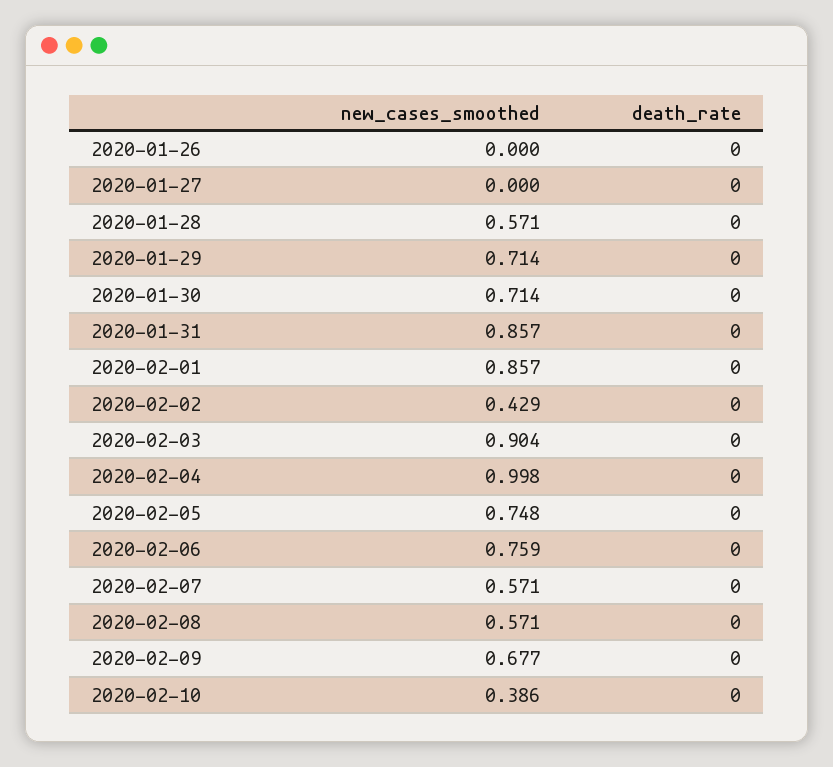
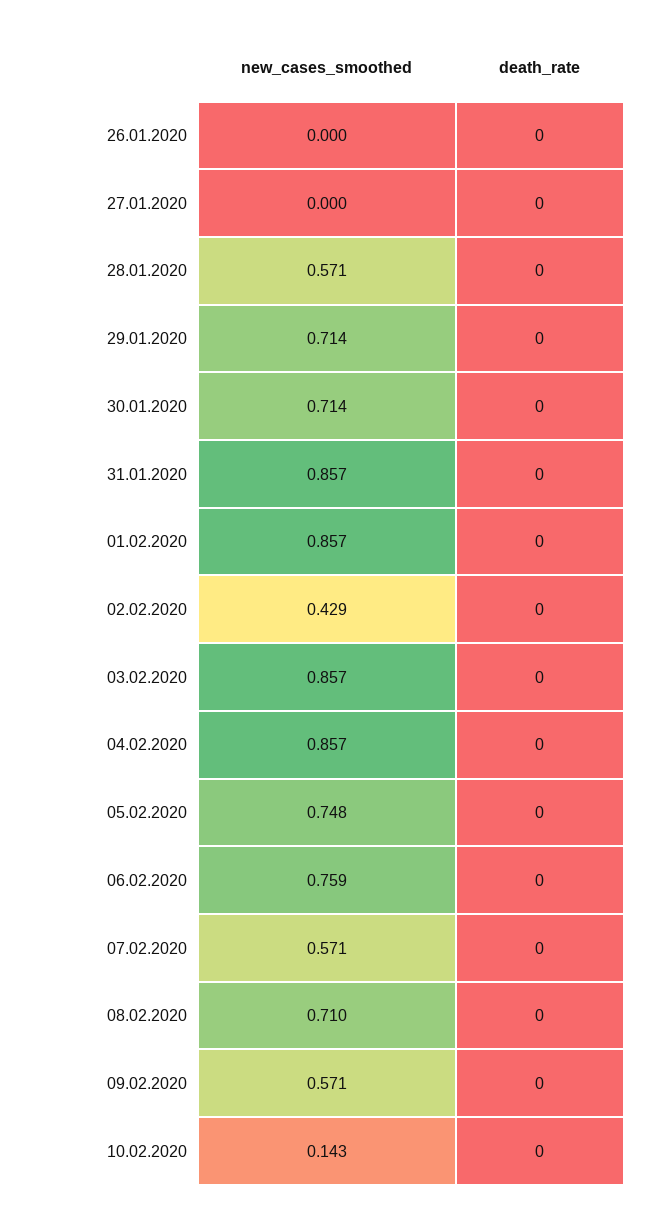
  {
    "new_cases_smoothed": {
      "2020-01-26": 0,
      "2020-01-27": 0,
      "2020-01-28": 0.571,
      "2020-01-29": 0.714,
      "2020-01-30": 0.714,
      "2020-01-31": 0.857,
      "2020-02-01": 0.857,
      "2020-02-02": 0.429,
-     "2020-02-03": 0.904,
+     "2020-02-03": 0.857,
-     "2020-02-04": 0.998,
+     "2020-02-04": 0.857,
      "2020-02-05": 0.748,
      "2020-02-06": 0.759,
      "2020-02-07": 0.571,
-     "2020-02-08": 0.571,
+     "2020-02-08": 0.71,
-     "2020-02-09": 0.677,
+     "2020-02-09": 0.571,
-     "2020-02-10": 0.386
+     "2020-02-10": 0.143
    },
    "death_rate": {
      "2020-01-26": 0,
      "2020-01-27": 0,
      "2020-01-28": 0,
      "2020-01-29": 0,
      "2020-01-30": 0,
      "2020-01-31": 0,
      "2020-02-01": 0,
      "2020-02-02": 0,
      "2020-02-03": 0,
      "2020-02-04": 0,
      "2020-02-05": 0,
      "2020-02-06": 0,
      "2020-02-07": 0,
      "2020-02-08": 0,
      "2020-02-09": 0,
      "2020-02-10": 0
    }
  }

